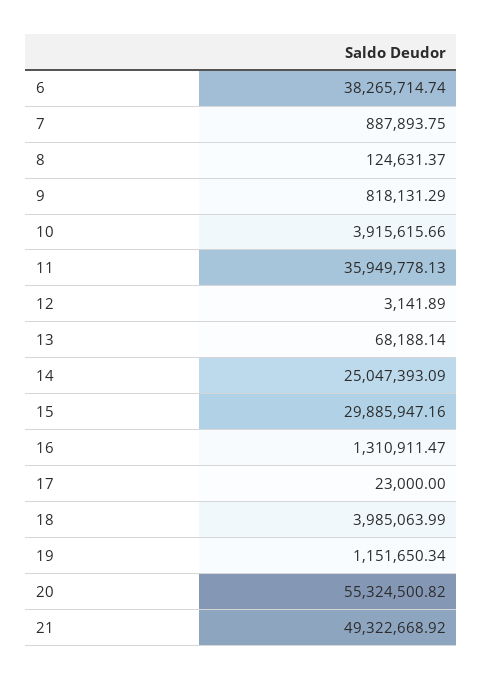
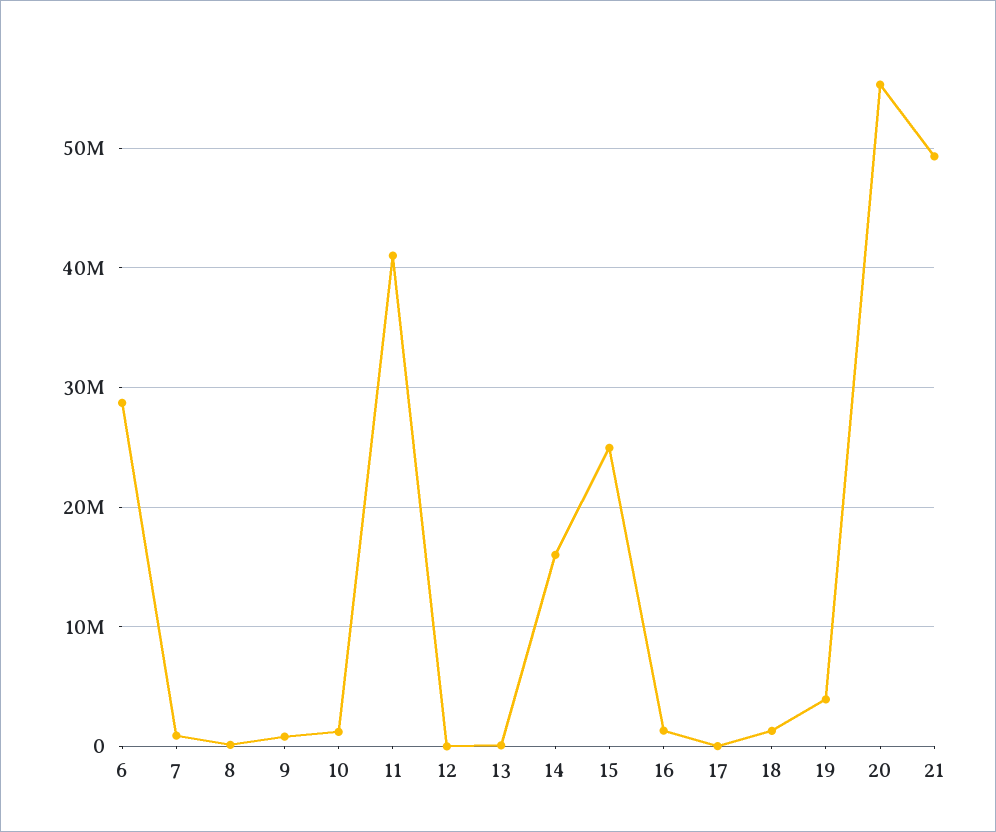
  {
-   "6": 38265714.74,
+   "6": 29000000,
    "7": 887893.75,
    "8": 124631.37,
    "9": 818131.29,
-   "10": 3915615.66,
+   "10": 1000000,
-   "11": 35949778.13,
+   "11": 41000000,
    "12": 3141.89,
    "13": 68188.14,
-   "14": 25047393.09,
+   "14": 16000000,
-   "15": 29885947.16,
+   "15": 25000000,
    "16": 1310911.47,
    "17": 23000,
-   "18": 3985063.99,
+   "18": 1000000,
-   "19": 1151650.34,
+   "19": 4000000,
    "20": 55324500.82,
    "21": 49322668.92
  }

